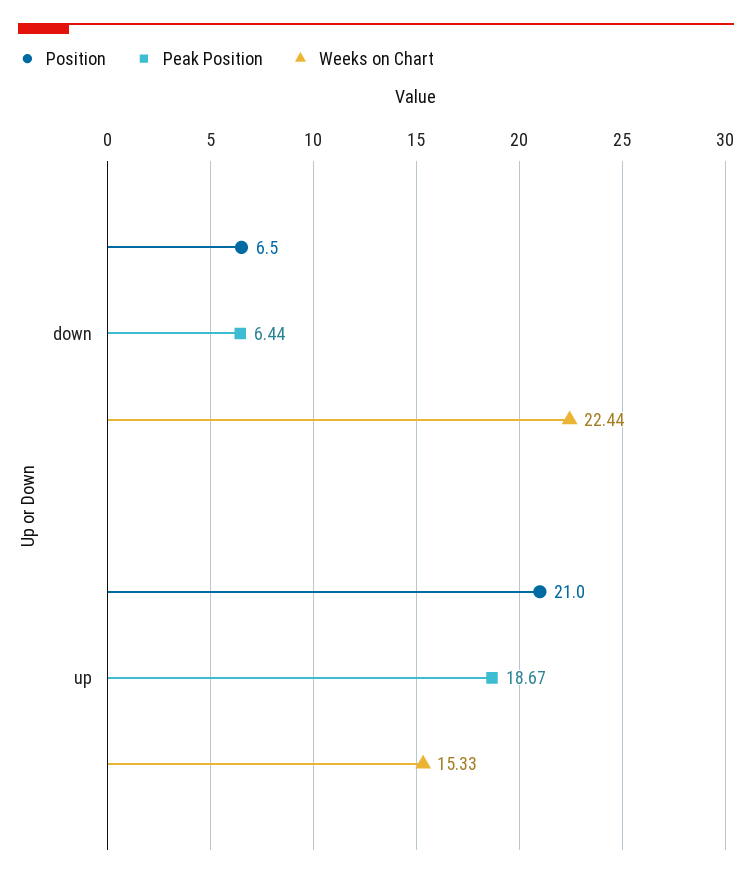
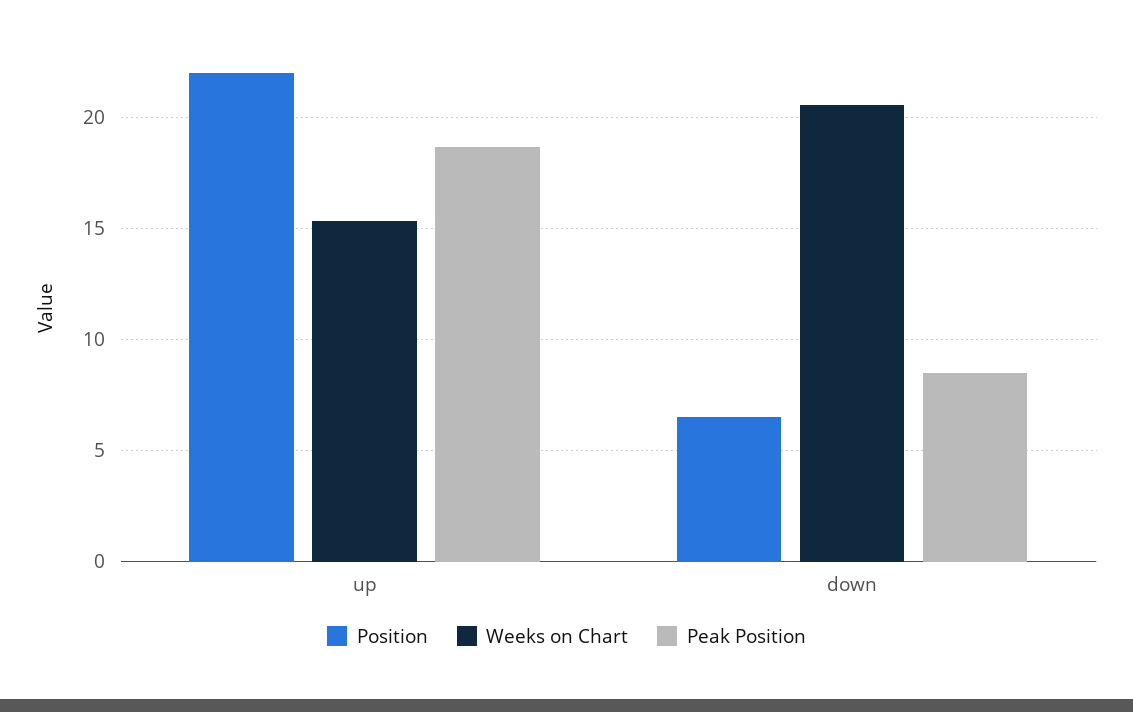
  {
    "Position": {
      "down": 6.5,
-     "up": 21
+     "up": 22
    },
    "Peak Position": {
-     "down": 6.44,
+     "down": 8.5,
      "up": 18.67
    },
    "Weeks on Chart": {
-     "down": 22.44,
+     "down": 20.5,
      "up": 15.33
    }
  }

